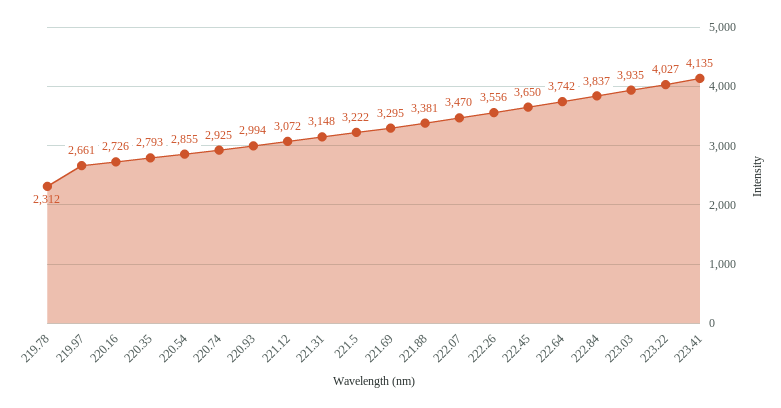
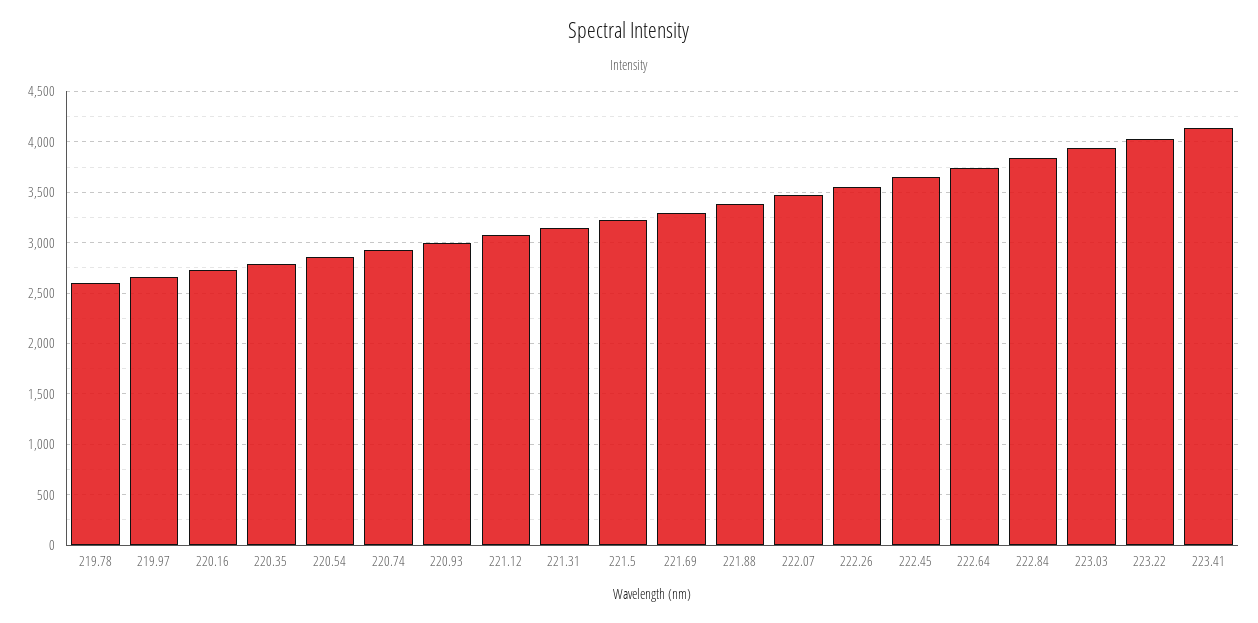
  {
-   "219.78": 2312,
+   "219.78": 2600,
    "219.97": 2661,
    "220.16": 2726,
    "220.35": 2793,
    "220.54": 2855,
    "220.74": 2925,
    "220.93": 2994,
    "221.12": 3072,
    "221.31": 3148,
    "221.5": 3222,
    "221.69": 3295,
    "221.88": 3381,
    "222.07": 3470,
    "222.26": 3556,
    "222.45": 3650,
    "222.64": 3742,
    "222.84": 3837,
    "223.03": 3935,
    "223.22": 4027,
    "223.41": 4135
  }

